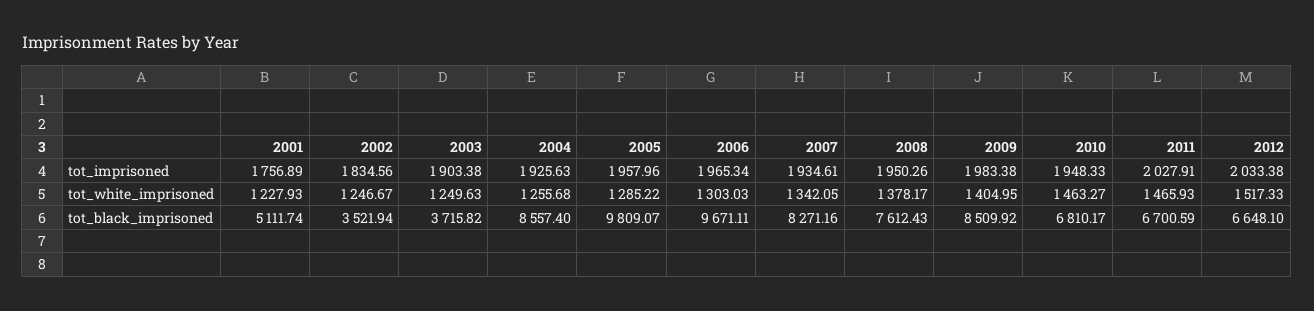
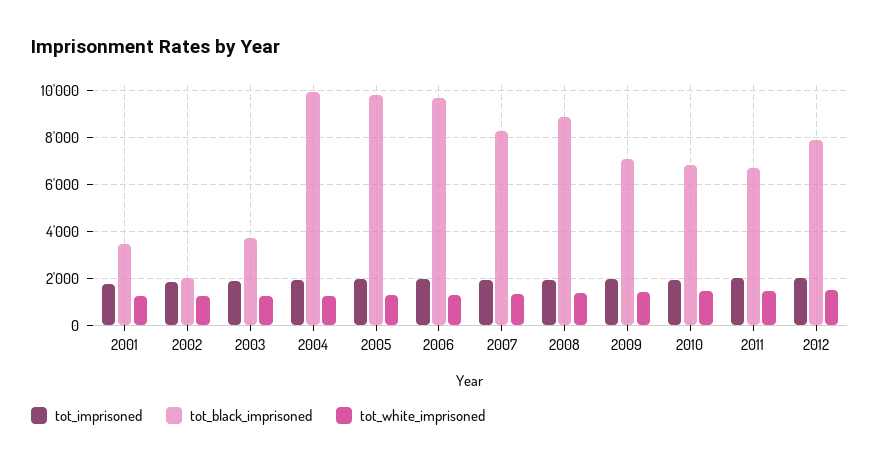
  {
    "tot_imprisoned": {
      "2001": 1756.89,
      "2002": 1834.56,
      "2003": 1903.38,
      "2004": 1925.63,
      "2005": 1957.96,
      "2006": 1965.34,
      "2007": 1934.61,
      "2008": 1950.26,
      "2009": 1983.38,
      "2010": 1948.33,
      "2011": 2027.91,
      "2012": 2033.38
    },
    "tot_white_imprisoned": {
      "2001": 1227.93,
      "2002": 1246.67,
      "2003": 1249.63,
      "2004": 1255.68,
      "2005": 1285.22,
      "2006": 1303.03,
      "2007": 1342.05,
      "2008": 1378.17,
      "2009": 1404.95,
      "2010": 1463.27,
      "2011": 1465.93,
      "2012": 1517.33
    },
    "tot_black_imprisoned": {
-     "2001": 5111.74,
+     "2001": 3500,
-     "2002": 3521.94,
+     "2002": 2000,
      "2003": 3715.82,
-     "2004": 8557.4,
+     "2004": 10000,
      "2005": 9809.07,
      "2006": 9671.11,
      "2007": 8271.16,
-     "2008": 7612.43,
+     "2008": 9000,
-     "2009": 8509.92,
+     "2009": 7000,
      "2010": 6810.17,
      "2011": 6700.59,
-     "2012": 6648.1
+     "2012": 8000
    }
  }

